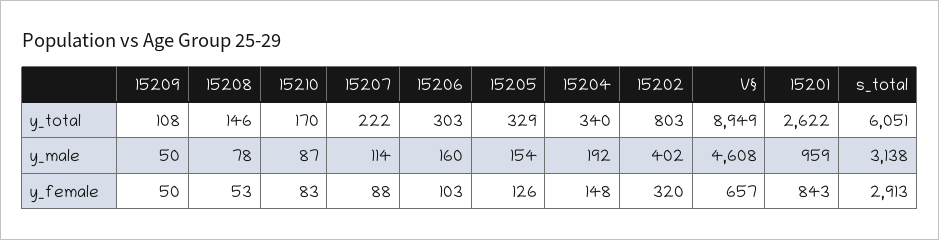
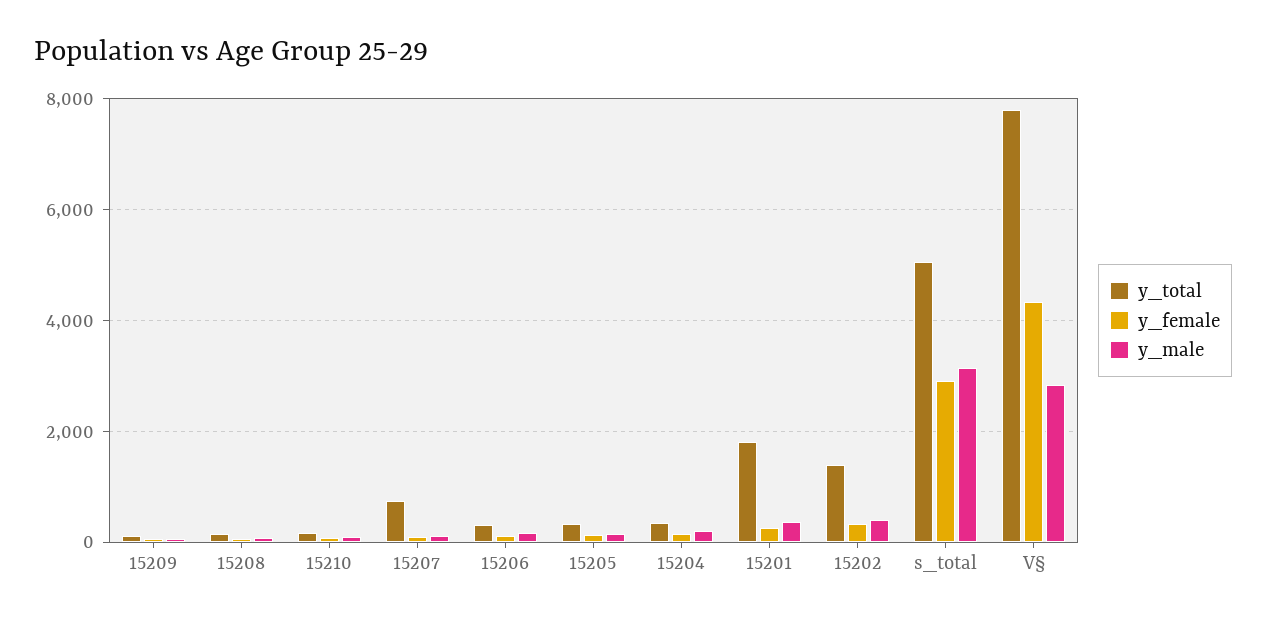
  {
    "y_total": {
      "15209": 108,
      "15208": 146,
      "15210": 170,
-     "15207": 222,
+     "15207": 800,
      "15206": 303,
      "15205": 329,
      "15204": 340,
-     "15202": 803,
+     "15202": 1400,
-     "V§": 8949,
+     "V§": 7800,
-     "15201": 2622,
+     "15201": 1800,
-     "s_total": 6051
+     "s_total": 5000
    },
    "y_male": {
      "15209": 50,
      "15208": 78,
      "15210": 87,
      "15207": 114,
      "15206": 160,
      "15205": 154,
      "15204": 192,
      "15202": 402,
-     "V§": 4608,
+     "V§": 2800,
-     "15201": 959,
+     "15201": 400,
      "s_total": 3138
    },
    "y_female": {
      "15209": 50,
      "15208": 53,
      "15210": 83,
      "15207": 88,
      "15206": 103,
      "15205": 126,
      "15204": 148,
      "15202": 320,
-     "V§": 657,
+     "V§": 4400,
-     "15201": 843,
+     "15201": 200,
      "s_total": 2913
    }
  }

